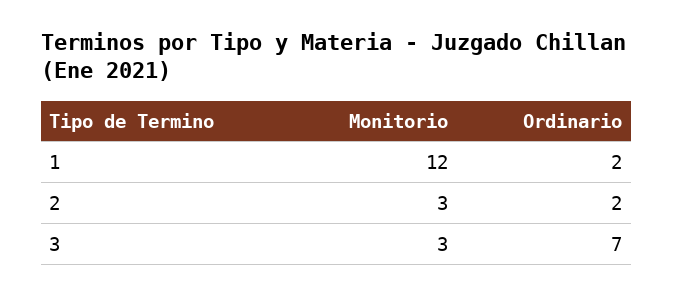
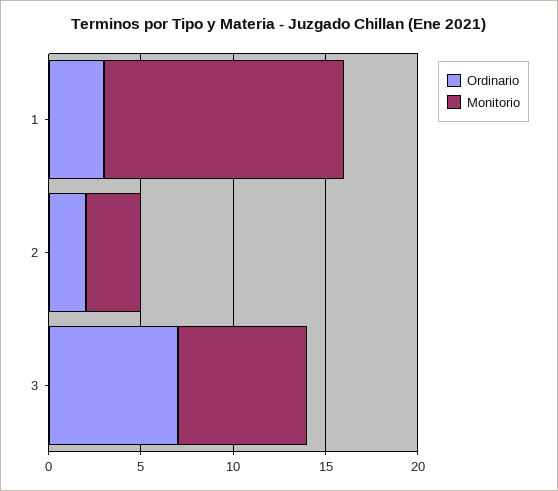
  {
    "Monitorio": {
-     "1": 12,
+     "1": 13,
      "2": 3,
-     "3": 3
+     "3": 7
    },
    "Ordinario": {
-     "1": 2,
+     "1": 3,
      "2": 2,
      "3": 7
    }
  }

